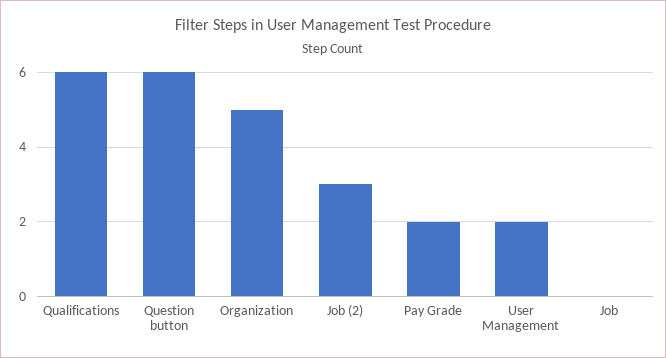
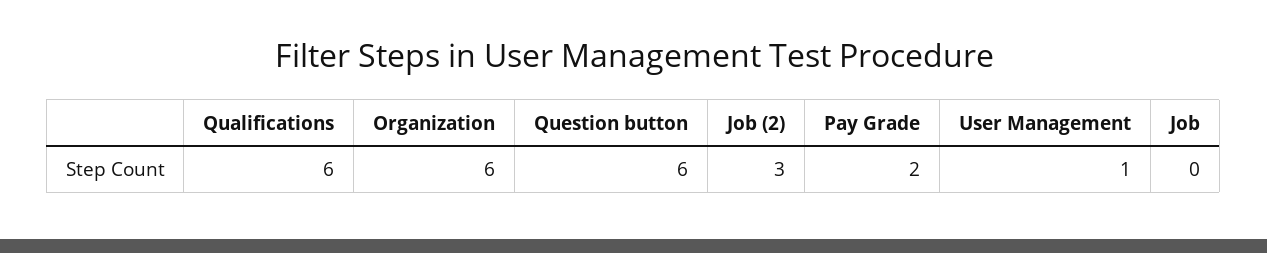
  {
    "Qualifications": 6,
    "Question button": 6,
-   "Organization": 5,
+   "Organization": 6,
    "Job (2)": 3,
    "Pay Grade": 2,
-   "User Management": 2,
+   "User Management": 1,
    "Job": 0
  }

